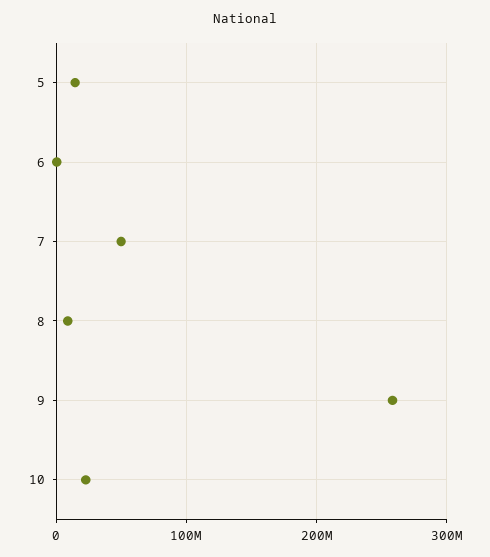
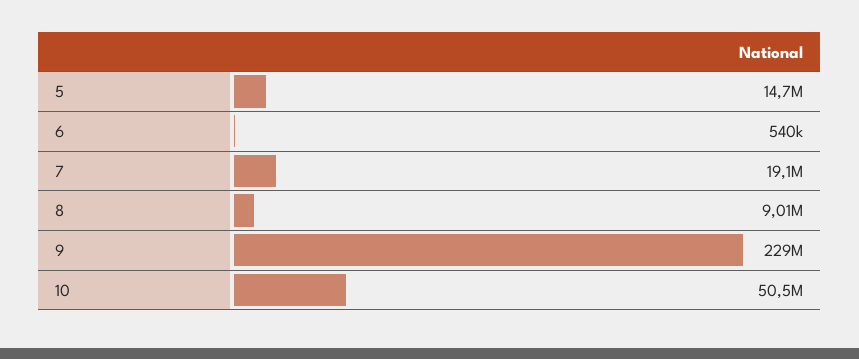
  {
    "5": 14700000,
    "6": 540000,
-   "7": 50000000,
+   "7": 19100000,
    "8": 9010000,
-   "9": 260000000,
+   "9": 229000000,
-   "10": 20000000
+   "10": 50500000
  }

